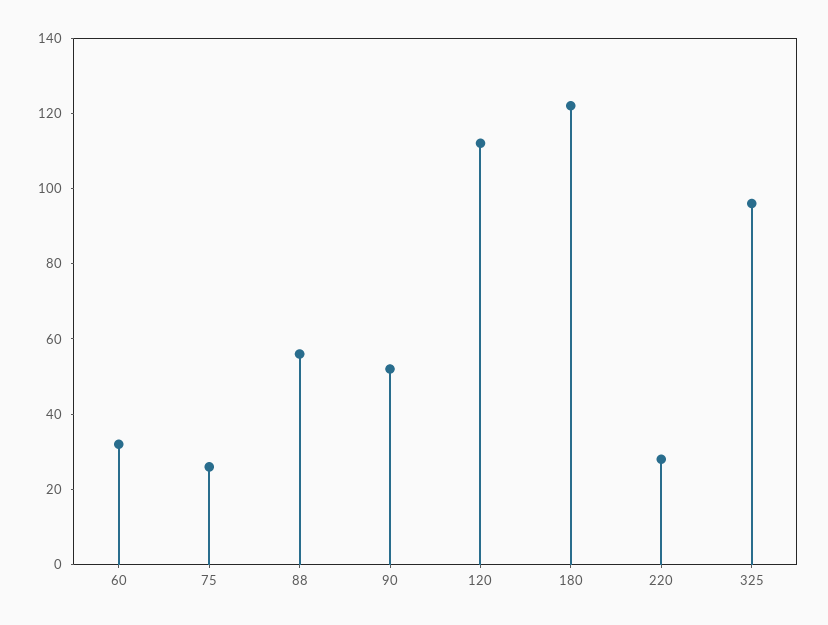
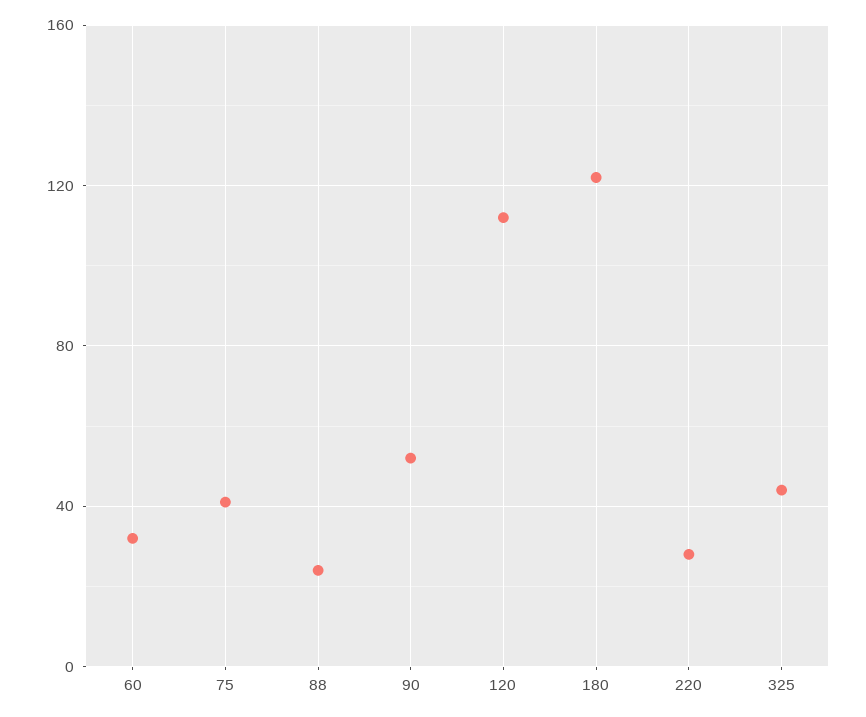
  {
    "60": 30,
-   "75": 25,
+   "75": 40,
-   "88": 55,
+   "88": 25,
    "90": 50,
    "120": 110,
    "180": 120,
    "220": 30,
-   "325": 95
+   "325": 45
  }

